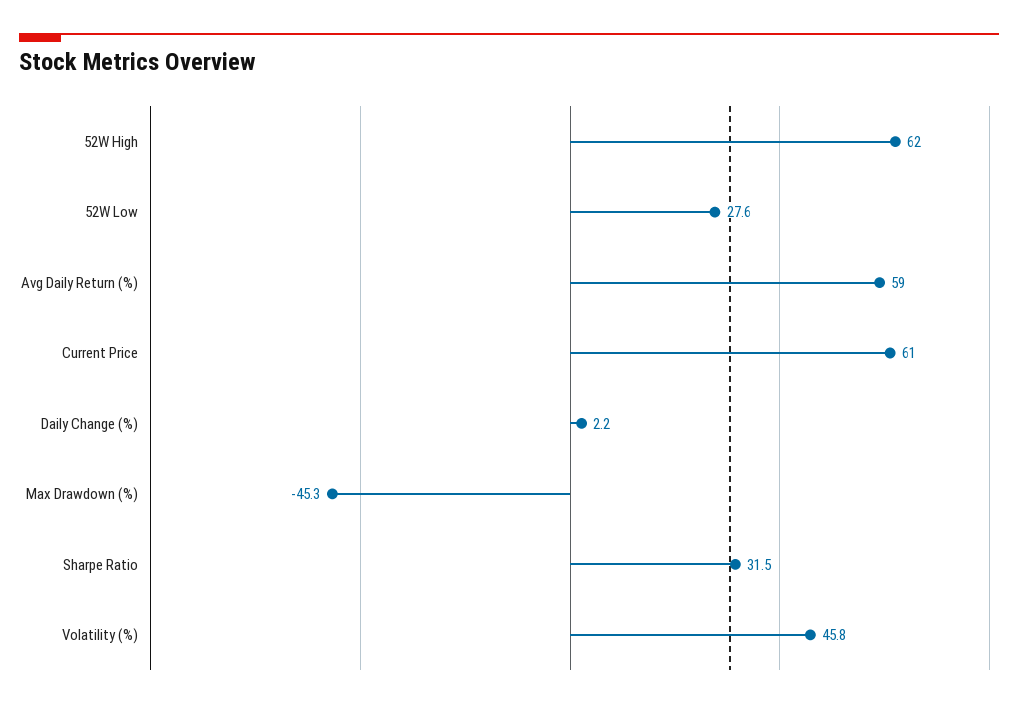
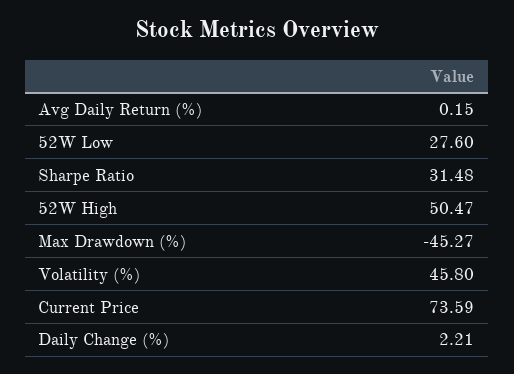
  {
-   "52W High": 62,
+   "52W High": 50.47,
    "52W Low": 27.6,
-   "Avg Daily Return (%)": 59,
+   "Avg Daily Return (%)": 0.15,
-   "Current Price": 61,
+   "Current Price": 73.59,
    "Daily Change (%)": 2.21,
    "Max Drawdown (%)": -45.27,
    "Sharpe Ratio": 31.48,
    "Volatility (%)": 45.8
  }

